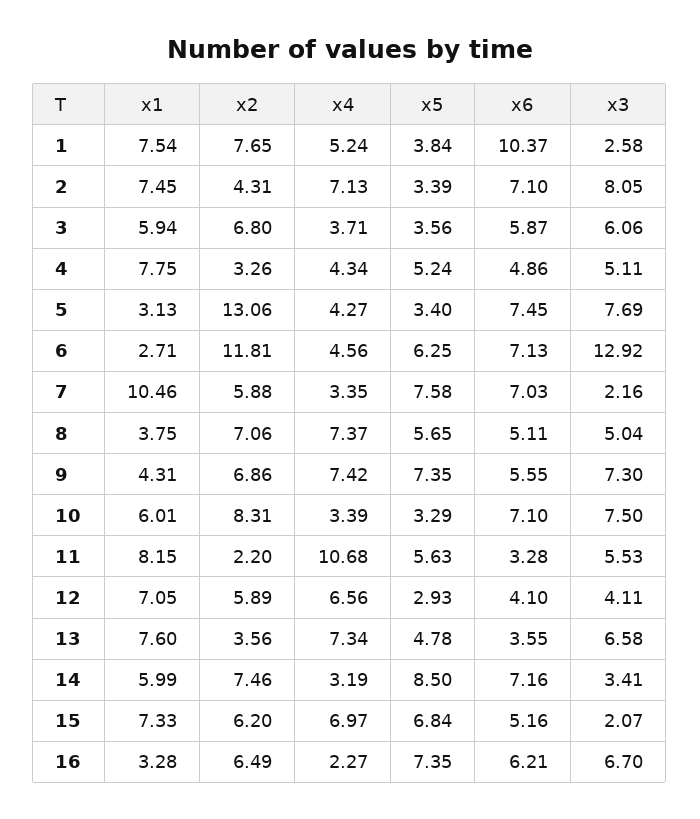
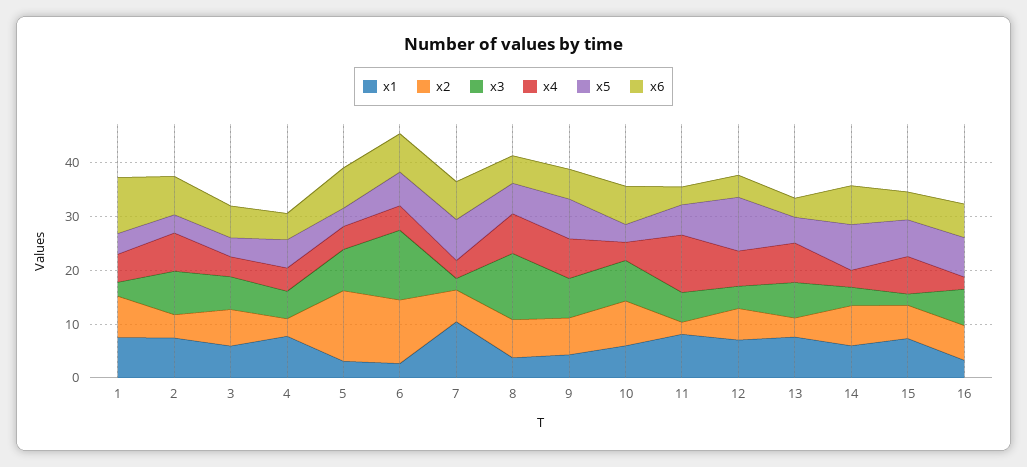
  {
    "x1": {
      "1": 7.54,
      "2": 7.45,
      "3": 5.94,
      "4": 7.75,
      "5": 3.13,
      "6": 2.71,
      "7": 10.46,
      "8": 3.75,
      "9": 4.31,
      "10": 6.01,
      "11": 8.15,
      "12": 7.05,
      "13": 7.6,
      "14": 5.99,
      "15": 7.33,
      "16": 3.28
    },
    "x2": {
      "1": 7.65,
      "2": 4.31,
      "3": 6.8,
      "4": 3.26,
      "5": 13.06,
      "6": 11.81,
      "7": 5.88,
      "8": 7.06,
      "9": 6.86,
      "10": 8.31,
      "11": 2.2,
      "12": 5.89,
      "13": 3.56,
      "14": 7.46,
      "15": 6.2,
      "16": 6.49
    },
    "x4": {
      "1": 5.24,
      "2": 7.13,
      "3": 3.71,
      "4": 4.34,
      "5": 4.27,
      "6": 4.56,
      "7": 3.35,
      "8": 7.37,
      "9": 7.42,
      "10": 3.39,
      "11": 10.68,
      "12": 6.56,
      "13": 7.34,
      "14": 3.19,
      "15": 6.97,
      "16": 2.27
    },
    "x5": {
      "1": 3.84,
      "2": 3.39,
      "3": 3.56,
      "4": 5.24,
      "5": 3.4,
      "6": 6.25,
      "7": 7.58,
      "8": 5.65,
      "9": 7.35,
      "10": 3.29,
      "11": 5.63,
-     "12": 2.93,
+     "12": 10,
      "13": 4.78,
      "14": 8.5,
      "15": 6.84,
      "16": 7.35
    },
    "x6": {
      "1": 10.37,
      "2": 7.1,
      "3": 5.87,
      "4": 4.86,
      "5": 7.45,
      "6": 7.13,
      "7": 7.03,
      "8": 5.11,
      "9": 5.55,
      "10": 7.1,
      "11": 3.28,
      "12": 4.1,
      "13": 3.55,
      "14": 7.16,
      "15": 5.16,
      "16": 6.21
    },
    "x3": {
      "1": 2.58,
      "2": 8.05,
      "3": 6.06,
      "4": 5.11,
      "5": 7.69,
      "6": 12.92,
      "7": 2.16,
-     "8": 5.04,
+     "8": 12,
      "9": 7.3,
      "10": 7.5,
      "11": 5.53,
      "12": 4.11,
      "13": 6.58,
      "14": 3.41,
      "15": 2.07,
      "16": 6.7
    }
  }

